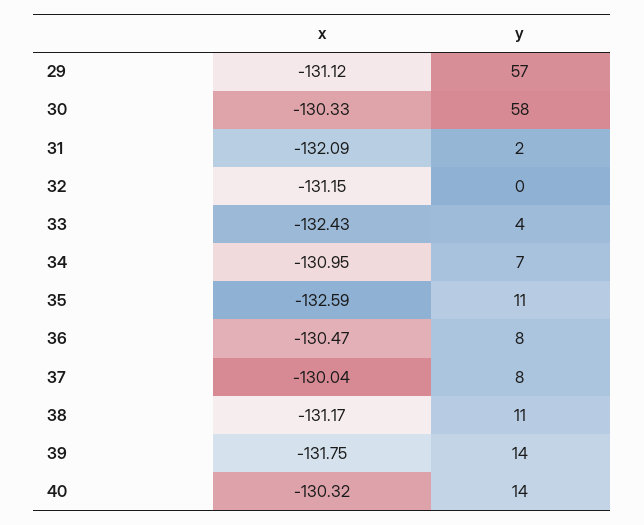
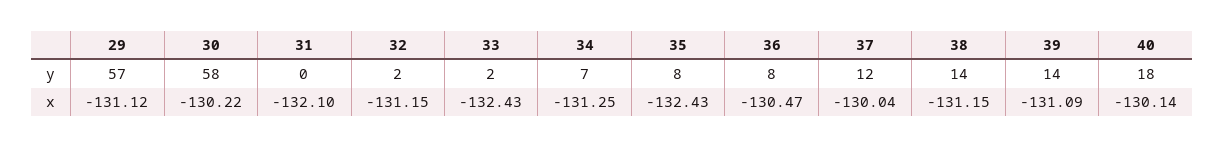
  {
    "x": {
      "29": -131.12,
-     "30": -130.33,
+     "30": -130.22,
-     "31": -132.09,
+     "31": -132.1,
      "32": -131.15,
      "33": -132.43,
-     "34": -130.95,
+     "34": -131.25,
-     "35": -132.59,
+     "35": -132.43,
      "36": -130.47,
      "37": -130.04,
-     "38": -131.17,
+     "38": -131.15,
-     "39": -131.75,
+     "39": -131.09,
-     "40": -130.32
+     "40": -130.14
    },
    "y": {
      "29": 57,
      "30": 58,
-     "31": 2,
+     "31": 0,
-     "32": 0,
+     "32": 2,
-     "33": 4,
+     "33": 2,
      "34": 7,
-     "35": 11,
+     "35": 8,
      "36": 8,
-     "37": 8,
+     "37": 12,
-     "38": 11,
+     "38": 14,
      "39": 14,
-     "40": 14
+     "40": 18
    }
  }

